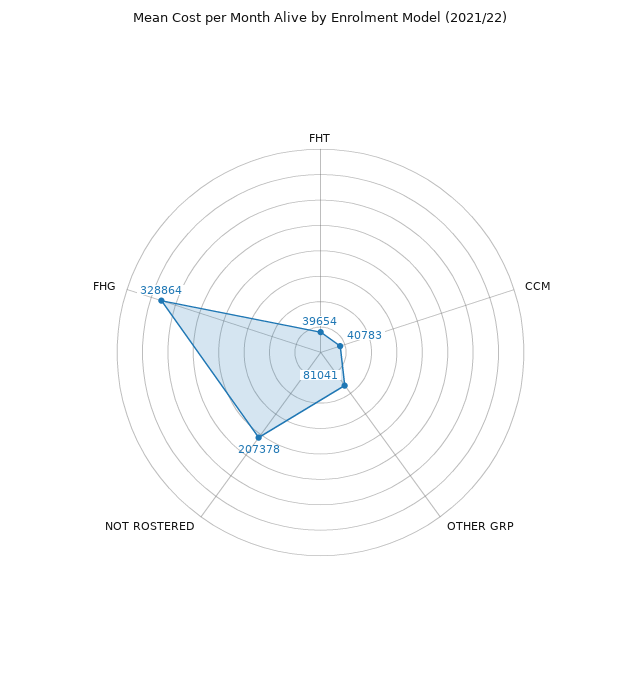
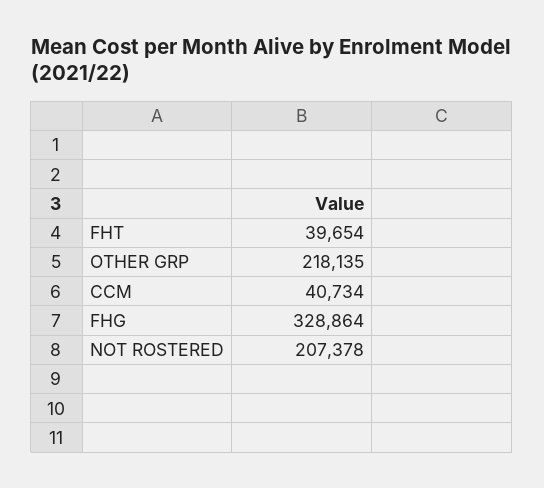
  {
    "FHT": 39654,
-   "CCM": 40783,
+   "CCM": 40734,
-   "OTHER GRP": 81041,
+   "OTHER GRP": 218135,
    "NOT ROSTERED": 207378,
    "FHG": 328864
  }

